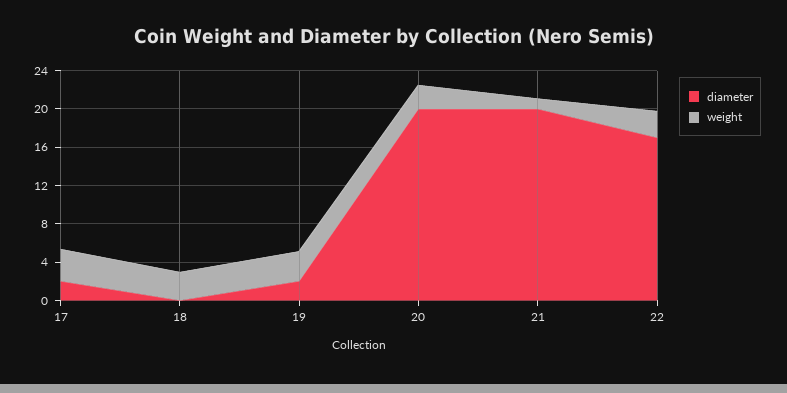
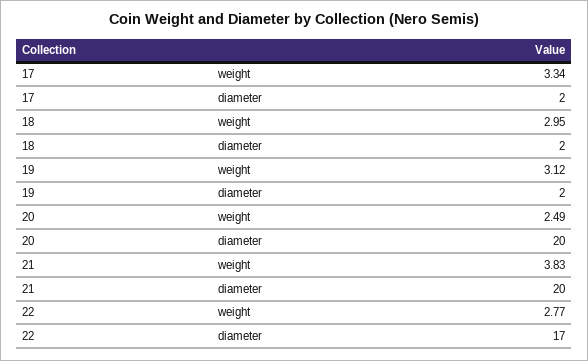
  {
    "diameter": {
      "17": 2,
-     "18": 0,
+     "18": 2,
      "19": 2,
      "20": 20,
      "21": 20,
      "22": 17
    },
    "weight": {
      "17": 3.34,
      "18": 2.95,
      "19": 3.12,
      "20": 2.49,
-     "21": 1,
+     "21": 3.83,
      "22": 2.77
    }
  }

